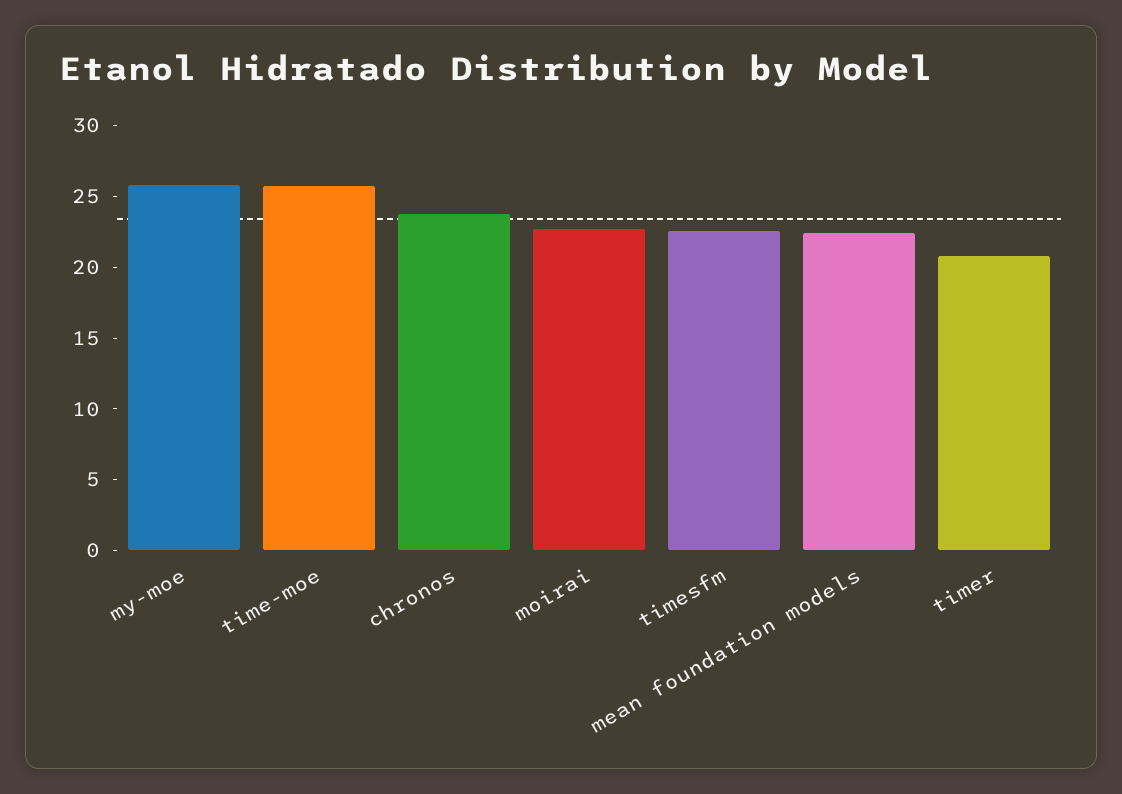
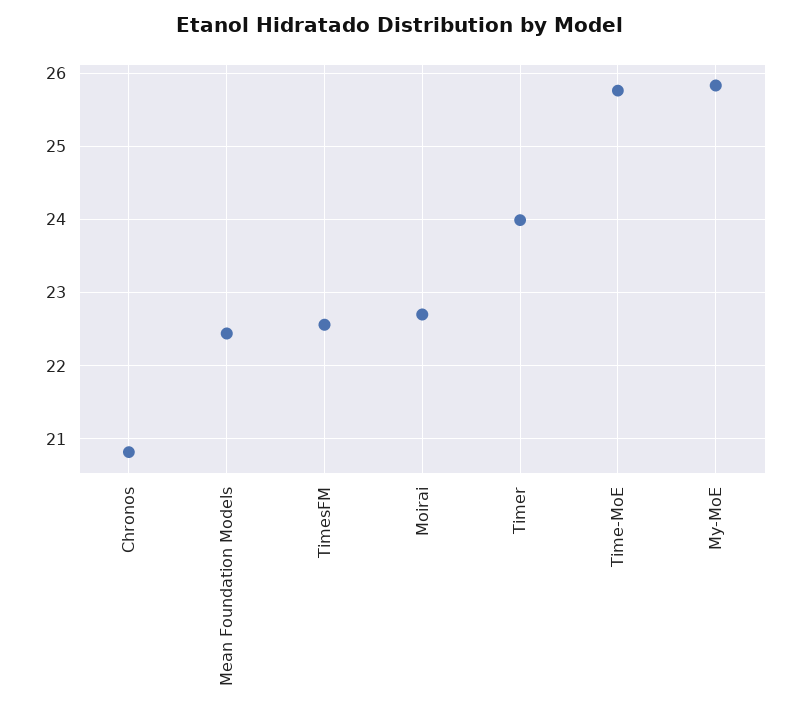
  {
    "my-moe": 25.8,
    "time-moe": 25.8,
-   "chronos": 24,
+   "chronos": 20.8,
    "moirai": 22.7,
    "timesfm": 22.6,
    "mean foundation models": 22.4,
-   "timer": 21
+   "timer": 24
  }

